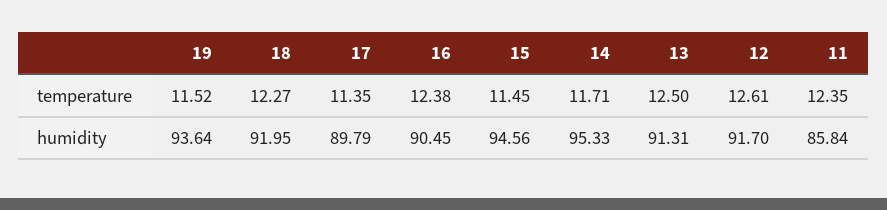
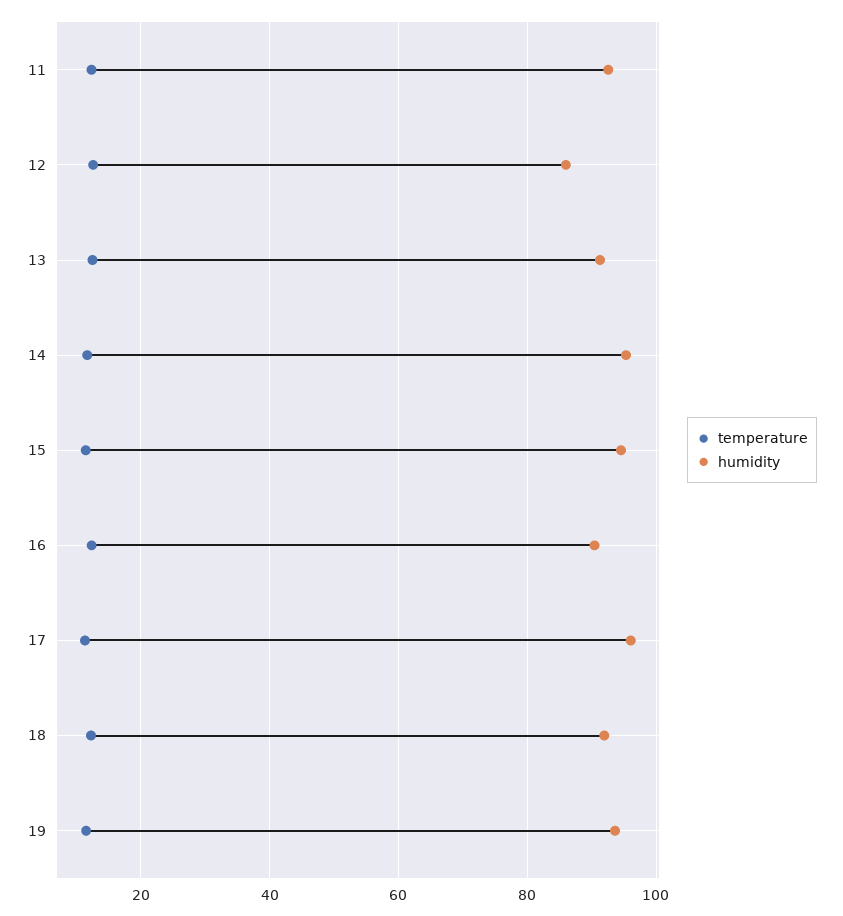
  {
    "temperature": {
      "19": 11.52,
      "18": 12.27,
      "17": 11.35,
      "16": 12.38,
      "15": 11.45,
      "14": 11.71,
      "13": 12.5,
      "12": 12.61,
      "11": 12.35
    },
    "humidity": {
      "19": 93.64,
      "18": 91.95,
-     "17": 89.79,
+     "17": 96,
      "16": 90.45,
      "15": 94.56,
      "14": 95.33,
      "13": 91.31,
-     "12": 91.7,
+     "12": 86,
-     "11": 85.84
+     "11": 92
    }
  }

